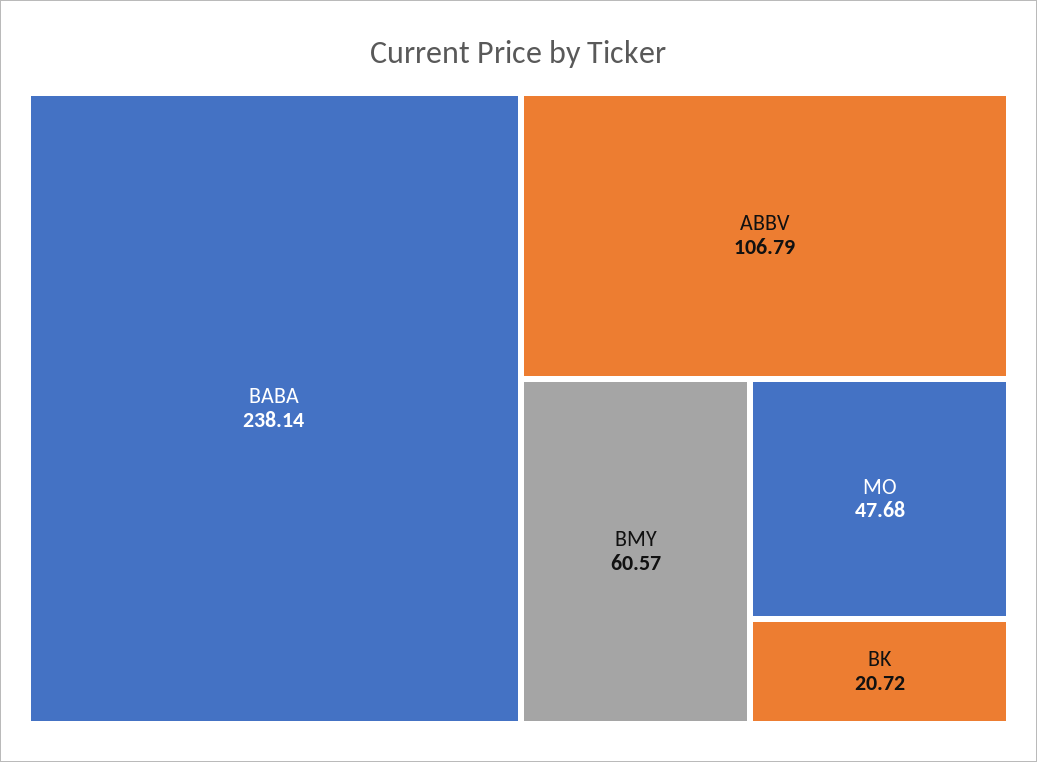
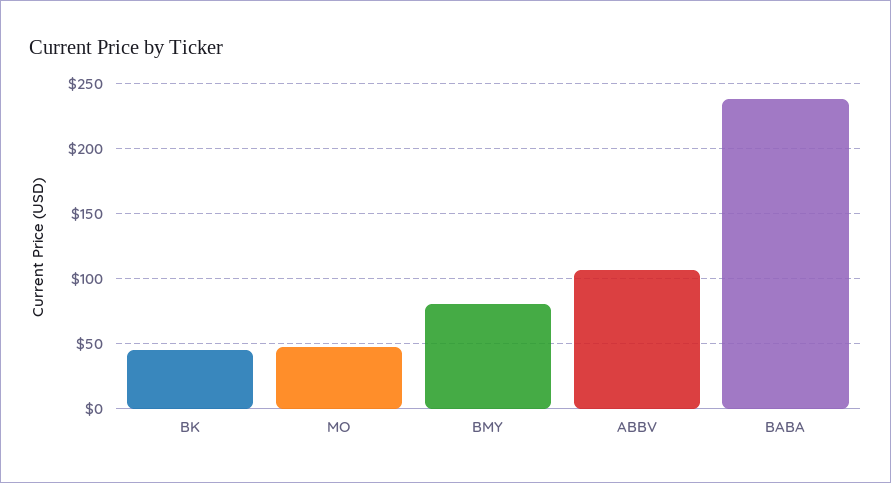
  {
    "BABA": 238.14,
    "ABBV": 106.79,
-   "BMY": 60.57,
+   "BMY": 80,
    "MO": 47.68,
-   "BK": 20.72
+   "BK": 45
  }

